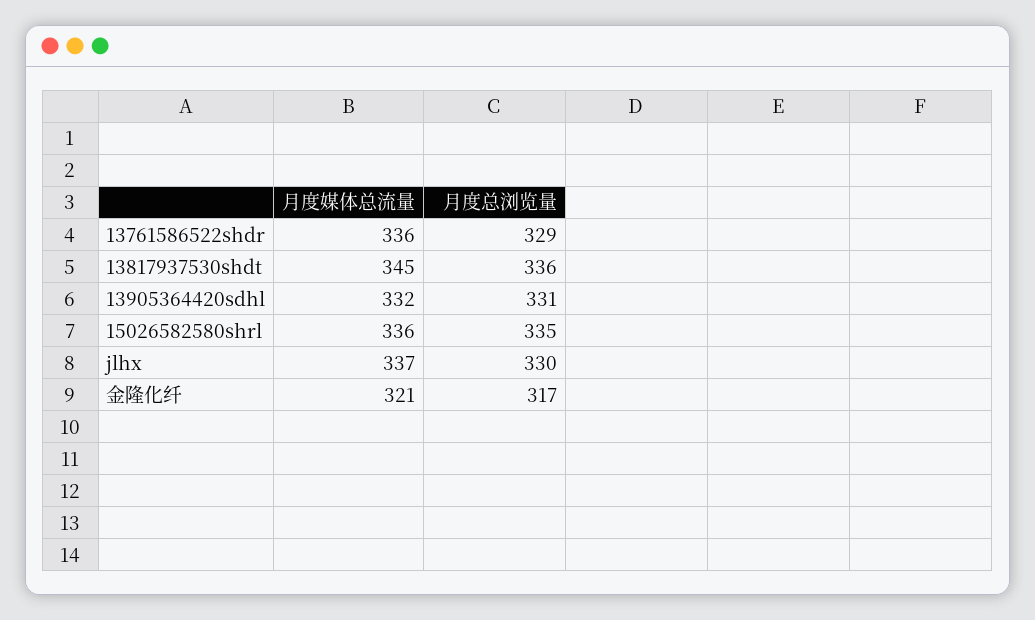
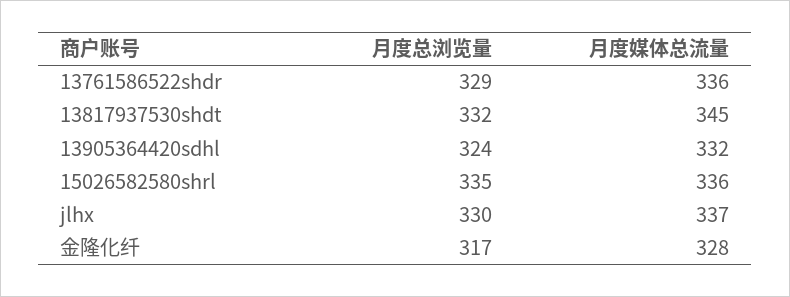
  {
    "月度媒体总流量": {
      "13761586522shdr": 336,
      "13817937530shdt": 345,
      "13905364420sdhl": 332,
      "15026582580shrl": 336,
      "jlhx": 337,
-     "金隆化纤": 321
+     "金隆化纤": 328
    },
    "月度总浏览量": {
      "13761586522shdr": 329,
-     "13817937530shdt": 336,
+     "13817937530shdt": 332,
-     "13905364420sdhl": 331,
+     "13905364420sdhl": 324,
      "15026582580shrl": 335,
      "jlhx": 330,
      "金隆化纤": 317
    }
  }

